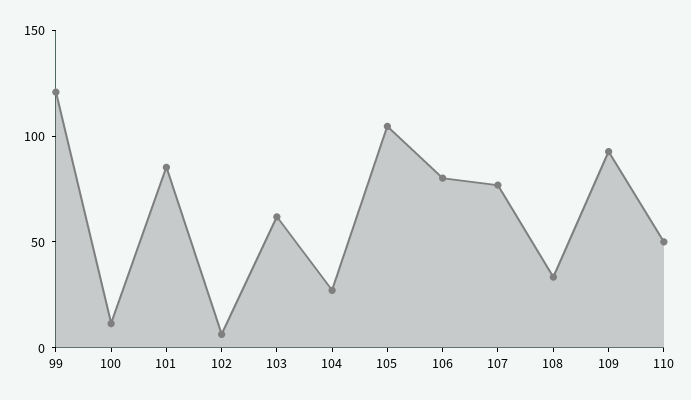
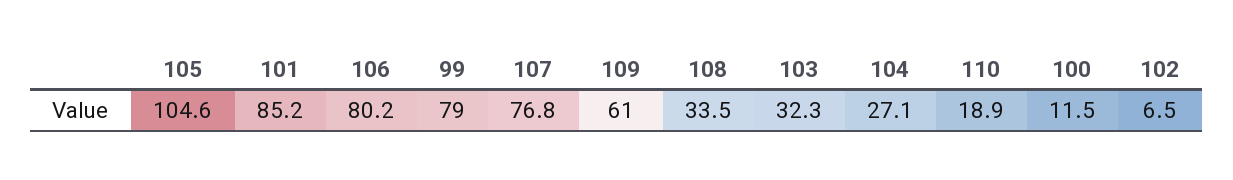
  {
-   "99": 120,
+   "99": 79,
    "100": 11.5,
    "101": 85.2,
    "102": 6.5,
-   "103": 60,
+   "103": 32.3,
    "104": 27.1,
    "105": 104.6,
    "106": 80.2,
    "107": 76.8,
    "108": 33.5,
-   "109": 90,
+   "109": 61,
-   "110": 50
+   "110": 18.9
  }

